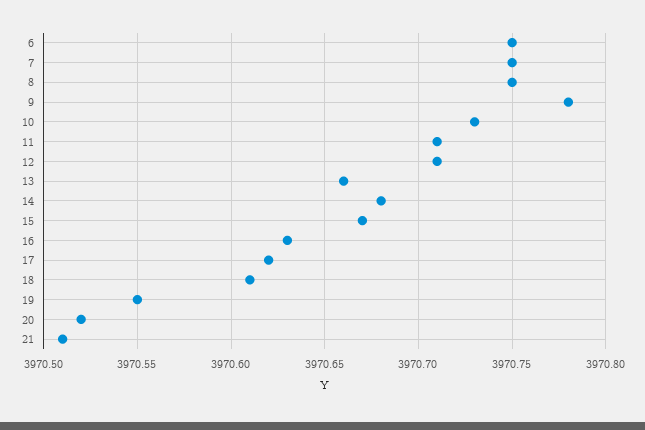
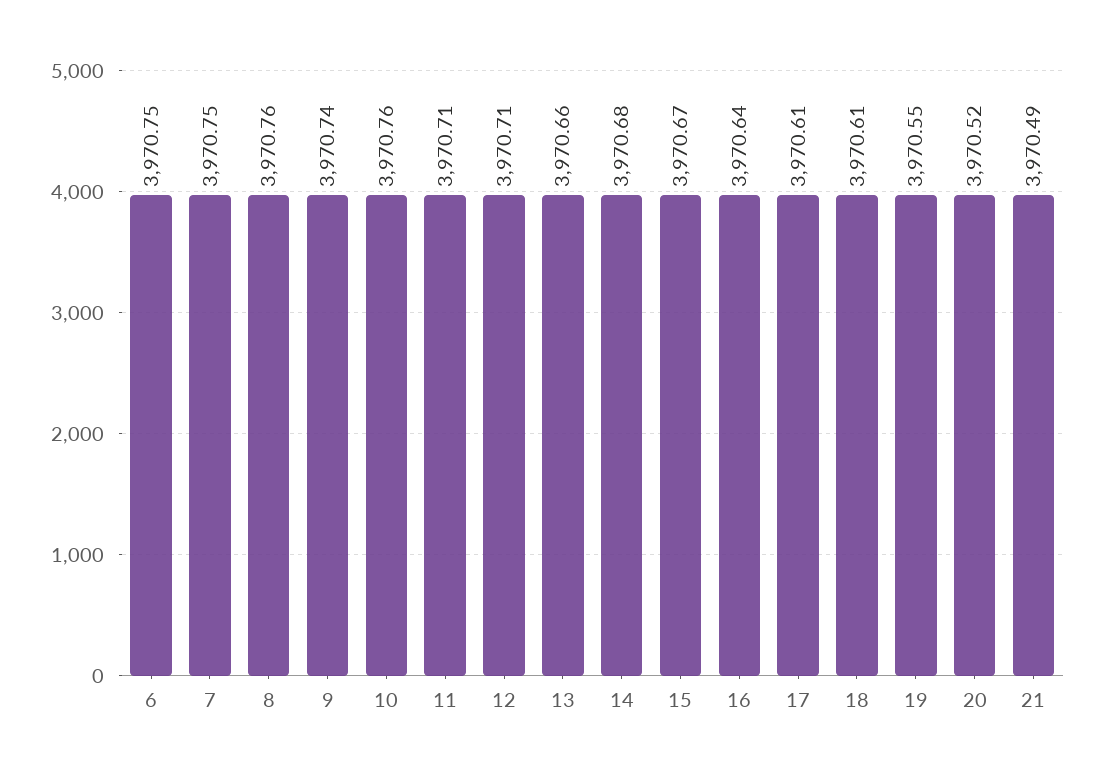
  {
    "6": 3970.75,
    "7": 3970.75,
-   "8": 3970.75,
+   "8": 3970.76,
-   "9": 3970.78,
+   "9": 3970.74,
-   "10": 3970.73,
+   "10": 3970.76,
    "11": 3970.71,
    "12": 3970.71,
    "13": 3970.66,
    "14": 3970.68,
    "15": 3970.67,
-   "16": 3970.63,
+   "16": 3970.64,
-   "17": 3970.62,
+   "17": 3970.61,
    "18": 3970.61,
    "19": 3970.55,
    "20": 3970.52,
-   "21": 3970.51
+   "21": 3970.49
  }

